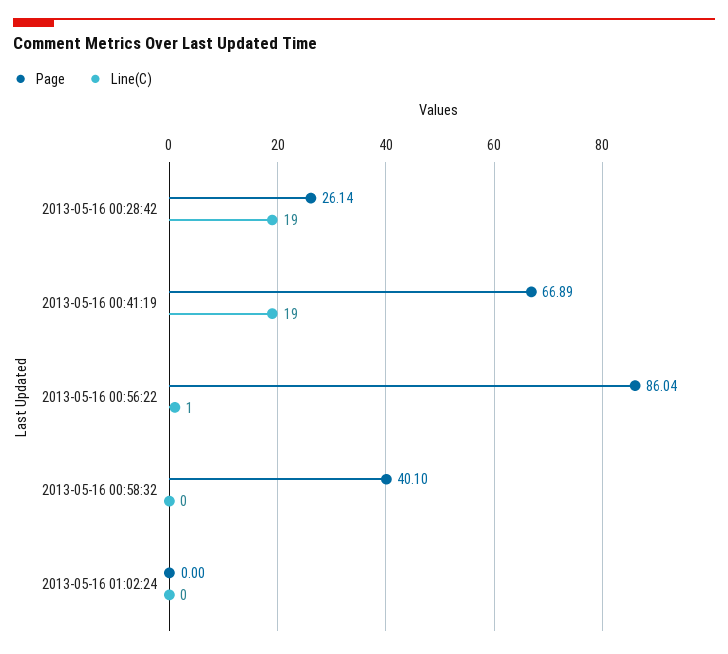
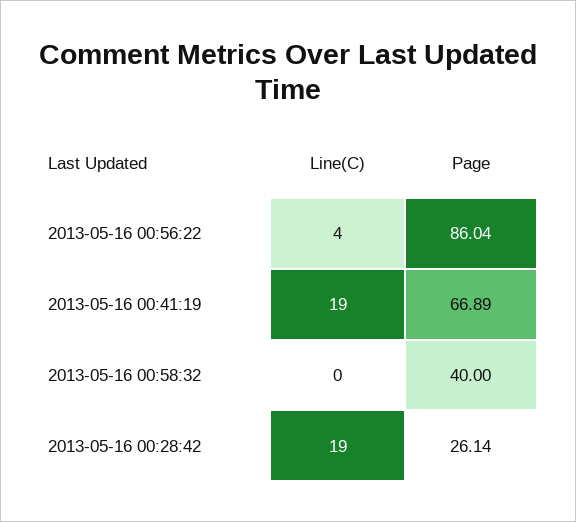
  {
    "Page": {
      "2013-05-16 00:28:42": 26.14,
      "2013-05-16 00:41:19": 66.89,
      "2013-05-16 00:56:22": 86.04,
-     "2013-05-16 00:58:32": 40.1,
+     "2013-05-16 00:58:32": 40
-     "2013-05-16 01:02:24": 0
    },
    "Line(C)": {
      "2013-05-16 00:28:42": 19,
      "2013-05-16 00:41:19": 19,
-     "2013-05-16 00:56:22": 1,
+     "2013-05-16 00:56:22": 4,
-     "2013-05-16 00:58:32": 0,
+     "2013-05-16 00:58:32": 0
-     "2013-05-16 01:02:24": 0
    }
  }

